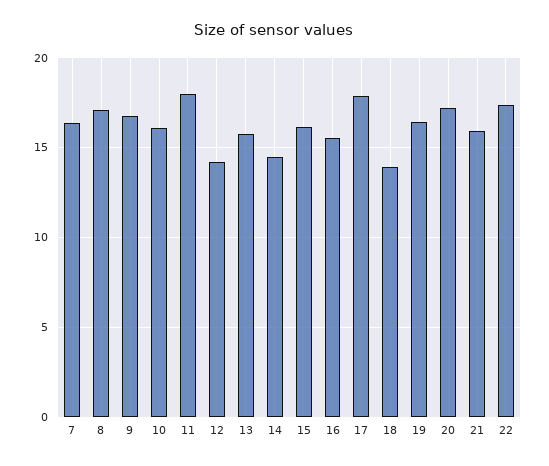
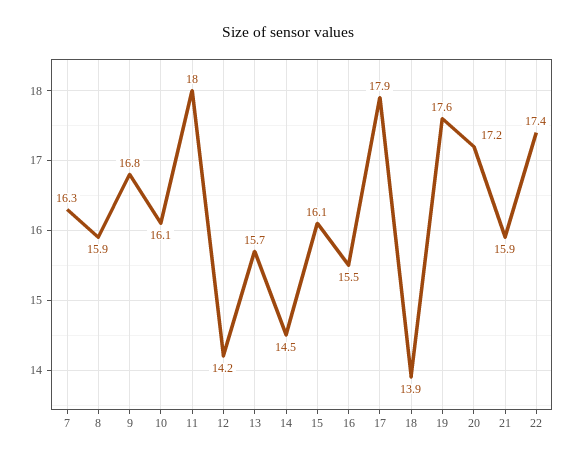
  {
    "7": 16.3,
-   "8": 17,
+   "8": 15.9,
    "9": 16.8,
    "10": 16.1,
    "11": 18,
    "12": 14.2,
    "13": 15.7,
    "14": 14.5,
    "15": 16.1,
    "16": 15.5,
    "17": 17.9,
    "18": 13.9,
-   "19": 16.5,
+   "19": 17.6,
    "20": 17.2,
    "21": 15.9,
    "22": 17.4
  }

